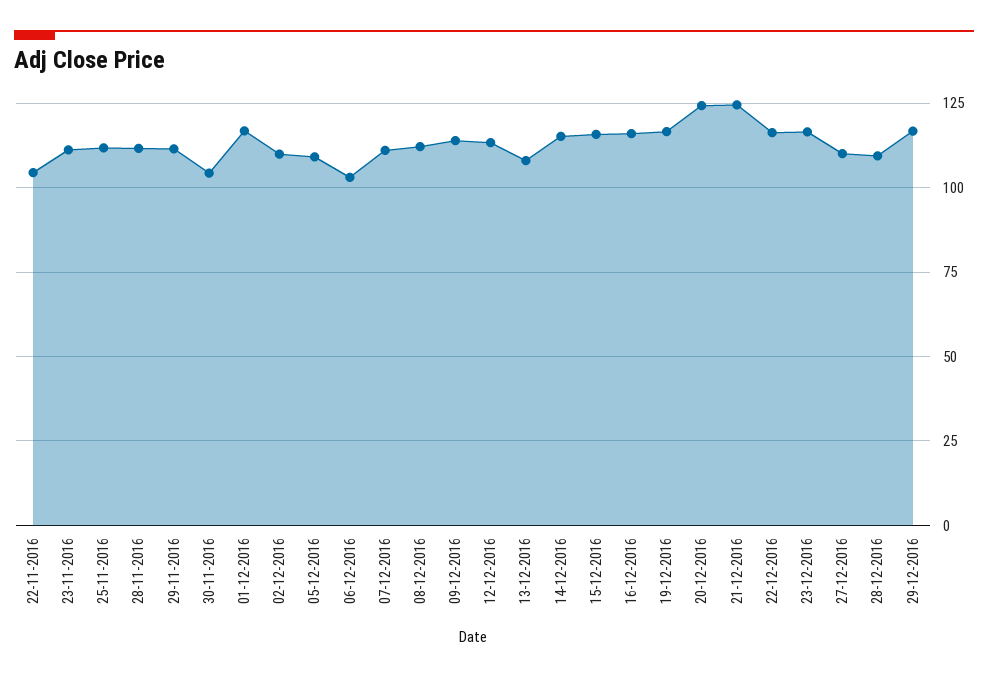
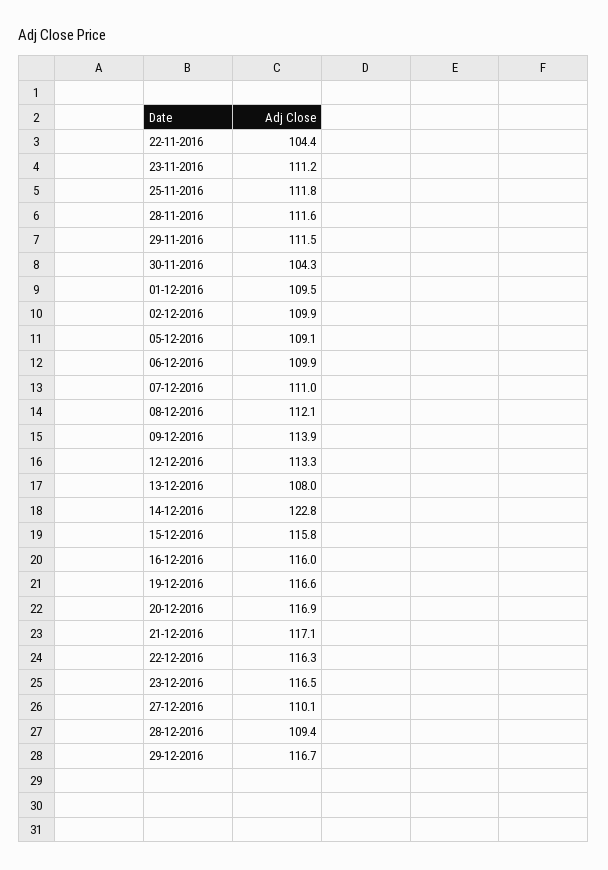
  {
    "22-11-2016": 104.4,
    "23-11-2016": 111.2,
    "25-11-2016": 111.8,
    "28-11-2016": 111.6,
    "29-11-2016": 111.5,
    "30-11-2016": 104.3,
-   "01-12-2016": 117.5,
+   "01-12-2016": 109.5,
    "02-12-2016": 109.9,
    "05-12-2016": 109.1,
-   "06-12-2016": 102.5,
+   "06-12-2016": 109.9,
    "07-12-2016": 111,
    "08-12-2016": 112.1,
    "09-12-2016": 113.9,
    "12-12-2016": 113.3,
    "13-12-2016": 108,
-   "14-12-2016": 115,
+   "14-12-2016": 122.8,
    "15-12-2016": 115.8,
    "16-12-2016": 116,
    "19-12-2016": 116.6,
-   "20-12-2016": 125,
+   "20-12-2016": 116.9,
-   "21-12-2016": 125,
+   "21-12-2016": 117.1,
    "22-12-2016": 116.3,
    "23-12-2016": 116.5,
    "27-12-2016": 110.1,
    "28-12-2016": 109.4,
    "29-12-2016": 116.7
  }

